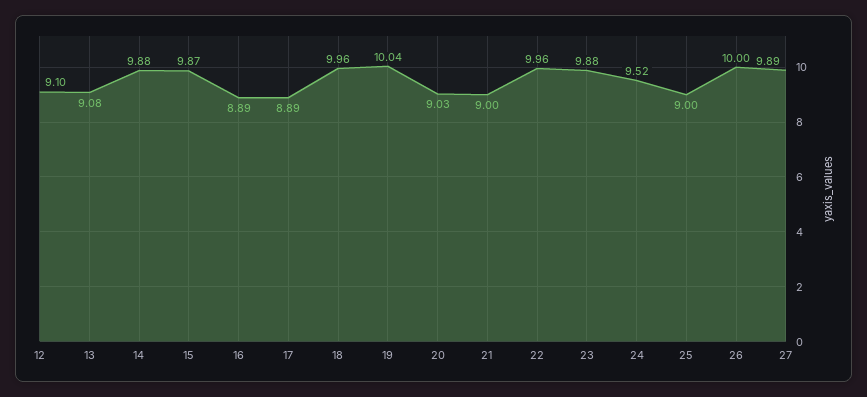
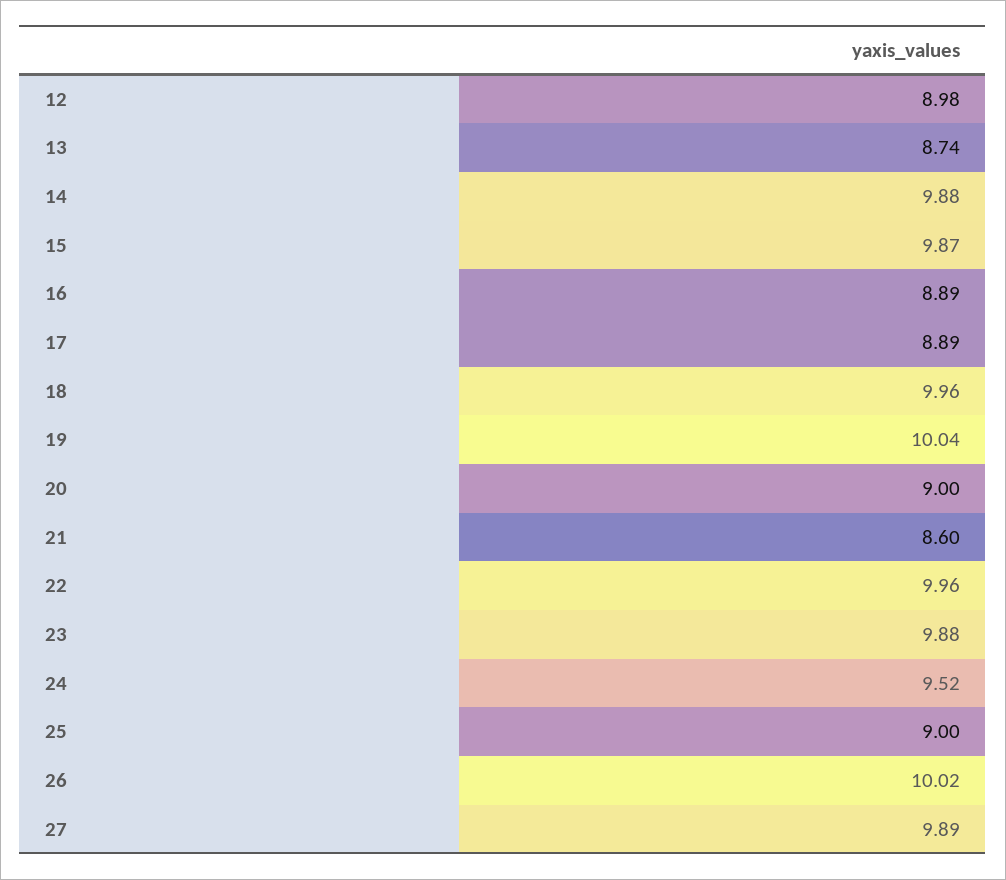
  {
-   "12": 9.1,
+   "12": 8.98,
-   "13": 9.08,
+   "13": 8.74,
    "14": 9.88,
    "15": 9.87,
    "16": 8.89,
    "17": 8.89,
    "18": 9.96,
    "19": 10.04,
-   "20": 9.03,
+   "20": 9,
-   "21": 9,
+   "21": 8.6,
    "22": 9.96,
    "23": 9.88,
    "24": 9.52,
    "25": 9,
-   "26": 10,
+   "26": 10.02,
    "27": 9.89
  }

